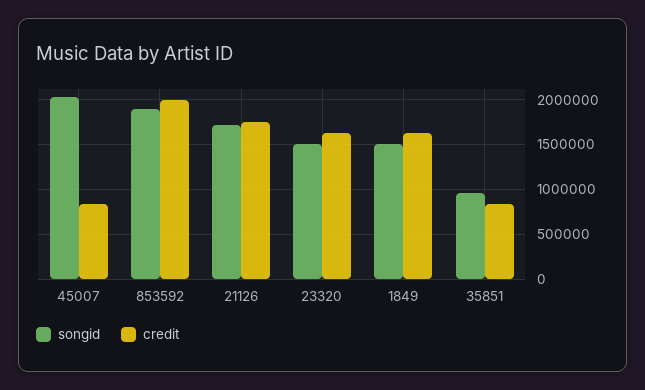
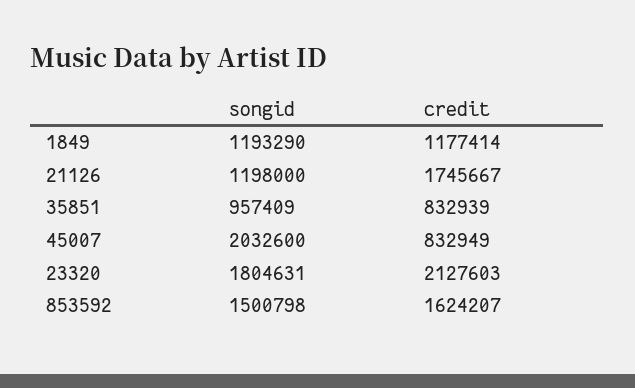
  {
    "songid": {
      "45007": 2032600,
-     "853592": 1900000,
+     "853592": 1500798,
-     "21126": 1700000,
+     "21126": 1198000,
-     "23320": 1500000,
+     "23320": 1804631,
-     "1849": 1500000,
+     "1849": 1193290,
      "35851": 957409
    },
    "credit": {
      "45007": 832949,
-     "853592": 2000000,
+     "853592": 1624207,
      "21126": 1745667,
-     "23320": 1600000,
+     "23320": 2127603,
-     "1849": 1600000,
+     "1849": 1177414,
      "35851": 832939
    }
  }

